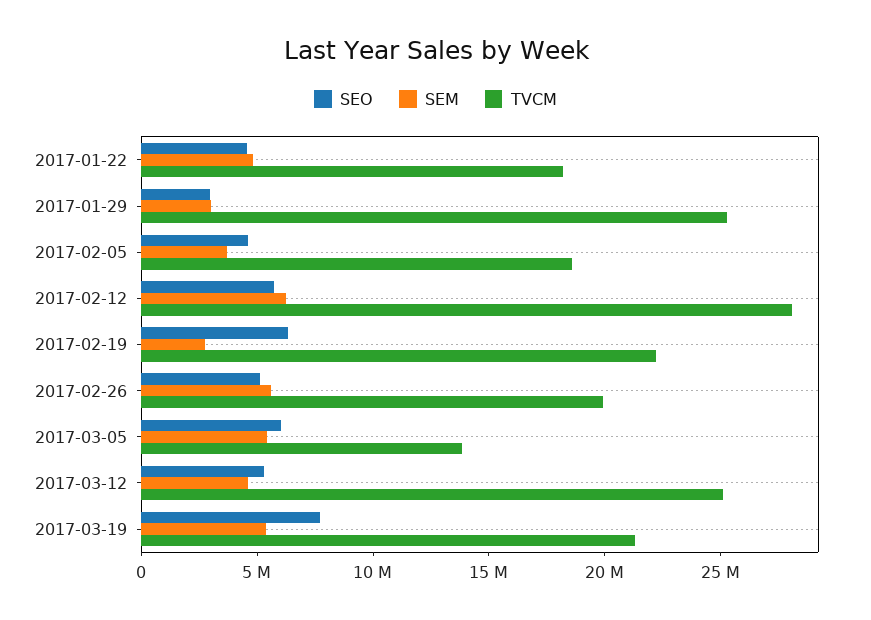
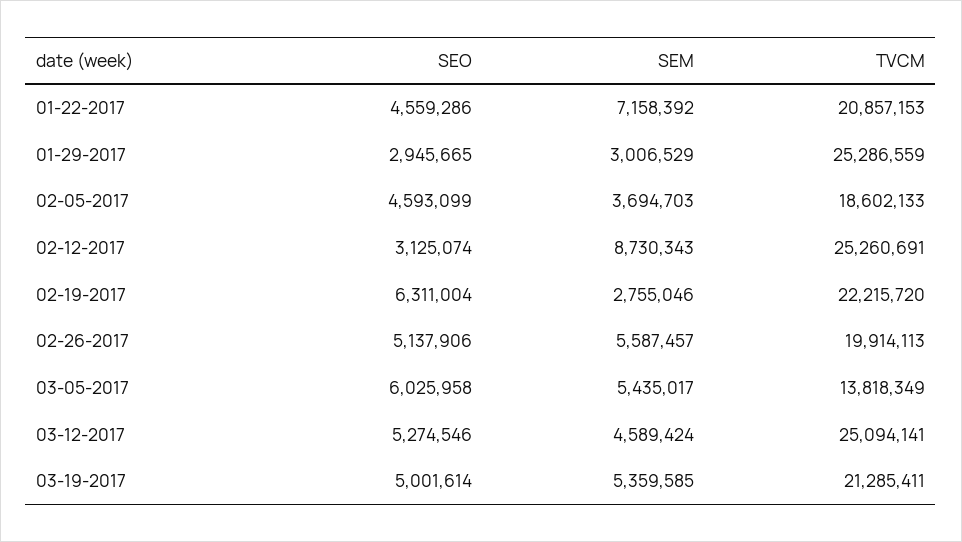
  {
    "SEO": {
      "2017-01-22": 4559286,
      "2017-01-29": 2945665,
      "2017-02-05": 4593099,
-     "2017-02-12": 6000000,
+     "2017-02-12": 3125074,
      "2017-02-19": 6311004,
      "2017-02-26": 5137906,
      "2017-03-05": 6025958,
      "2017-03-12": 5274546,
-     "2017-03-19": 8000000
+     "2017-03-19": 5001614
    },
    "SEM": {
-     "2017-01-22": 5000000,
+     "2017-01-22": 7158392,
      "2017-01-29": 3006529,
      "2017-02-05": 3694703,
-     "2017-02-12": 6000000,
+     "2017-02-12": 8730343,
      "2017-02-19": 2755046,
      "2017-02-26": 5587457,
      "2017-03-05": 5435017,
      "2017-03-12": 4589424,
      "2017-03-19": 5359585
    },
    "TVCM": {
-     "2017-01-22": 18000000,
+     "2017-01-22": 20857153,
      "2017-01-29": 25286559,
      "2017-02-05": 18602133,
-     "2017-02-12": 28000000,
+     "2017-02-12": 25260691,
      "2017-02-19": 22215720,
      "2017-02-26": 19914113,
      "2017-03-05": 13818349,
      "2017-03-12": 25094141,
      "2017-03-19": 21285411
    }
  }

